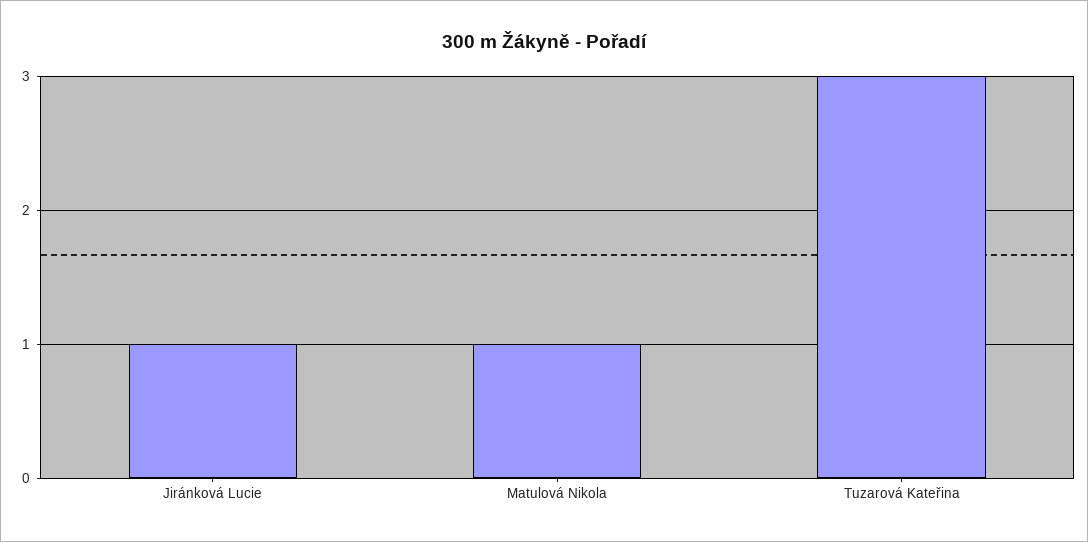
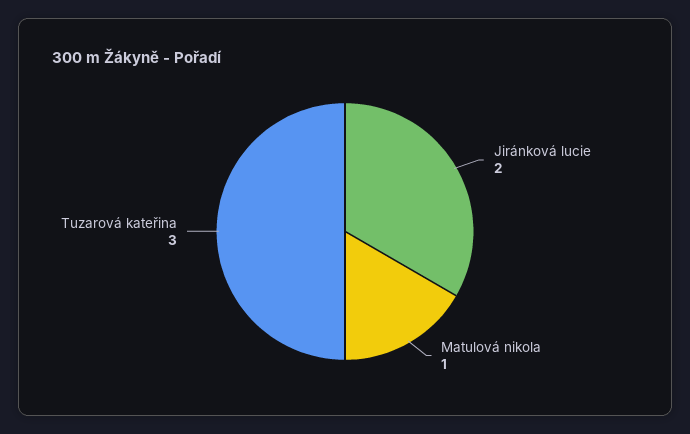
  {
-   "Jiránková Lucie": 1,
+   "Jiránková Lucie": 2,
    "Matulová Nikola": 1,
    "Tuzarová Kateřina": 3
  }

